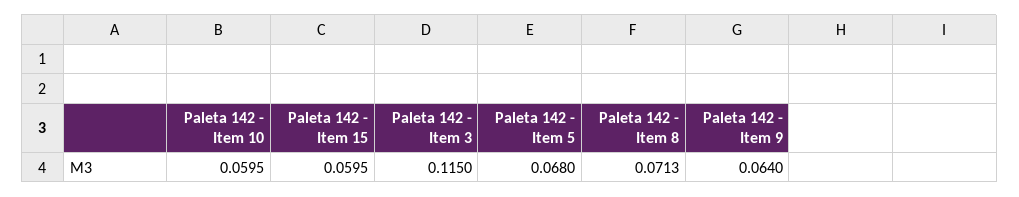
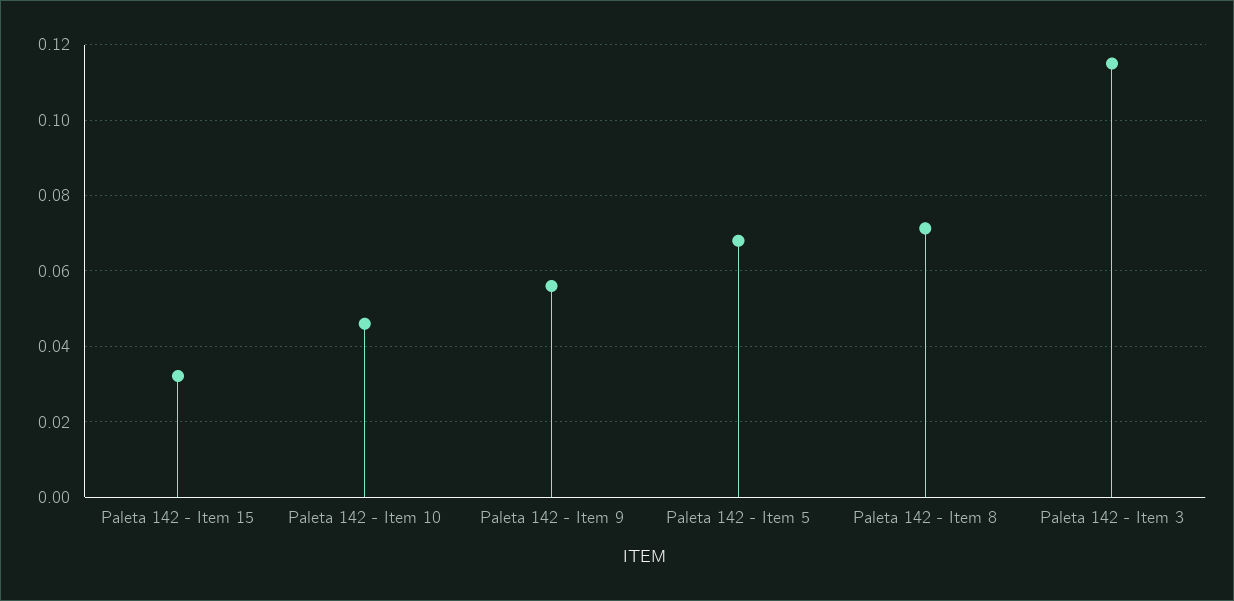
  {
-   "Paleta 142 - Item 10": 0.0595,
+   "Paleta 142 - Item 10": 0.046,
-   "Paleta 142 - Item 15": 0.0595,
+   "Paleta 142 - Item 15": 0.032,
    "Paleta 142 - Item 3": 0.115,
    "Paleta 142 - Item 5": 0.068,
    "Paleta 142 - Item 8": 0.0713,
-   "Paleta 142 - Item 9": 0.064
+   "Paleta 142 - Item 9": 0.056
  }

